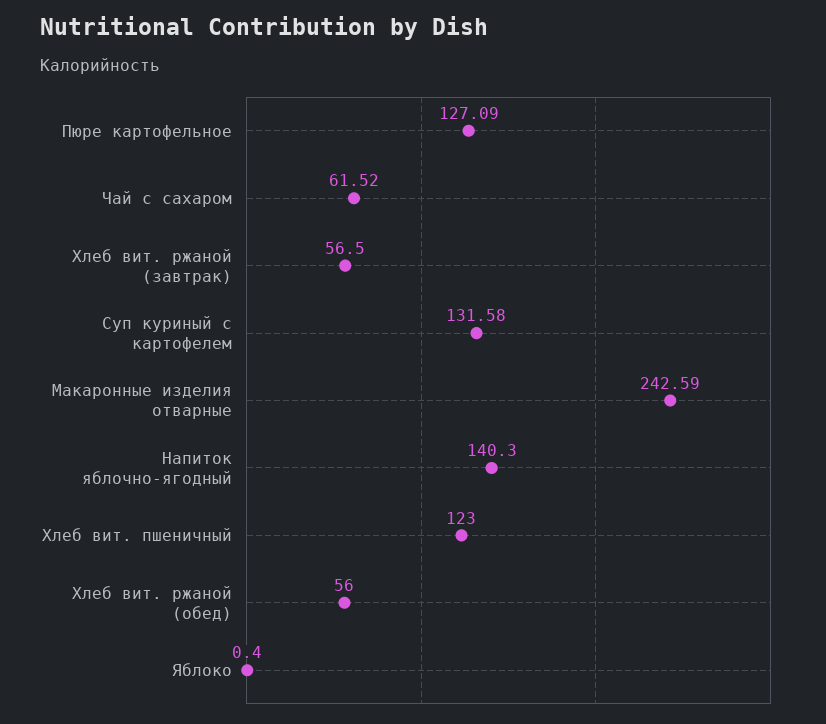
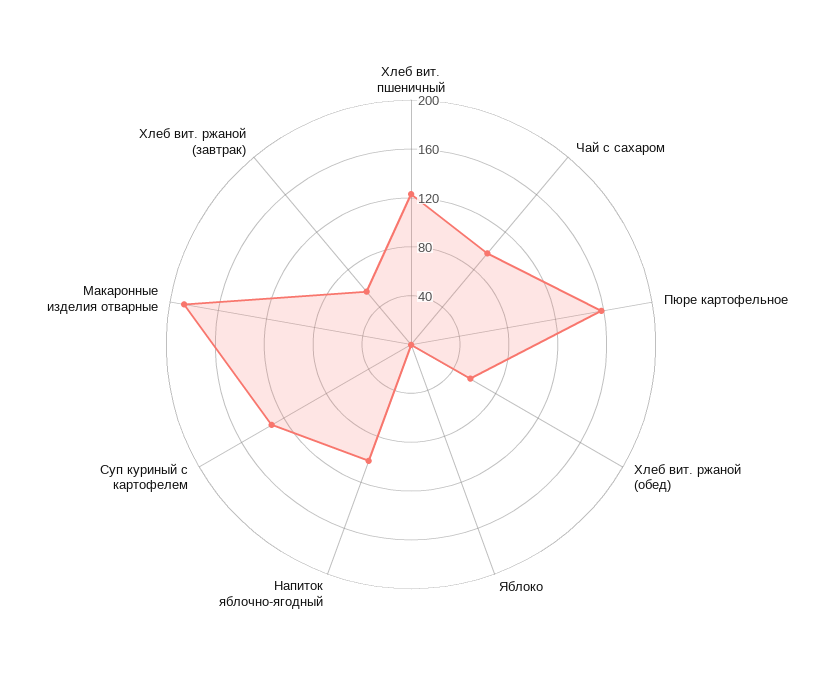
  {
-   "Пюре картофельное": 127.09,
+   "Пюре картофельное": 160,
-   "Чай с сахаром": 61.52,
+   "Чай с сахаром": 100,
    "Хлеб вит. ржаной (завтрак)": 56.5,
    "Суп куриный с картофелем": 131.58,
-   "Макаронные изделия отварные": 242.59,
+   "Макаронные изделия отварные": 190,
-   "Напиток яблочно-ягодный": 140.3,
+   "Напиток яблочно-ягодный": 100,
    "Хлеб вит. пшеничный": 123,
    "Хлеб вит. ржаной (обед)": 56,
    "Яблоко": 0.4
  }

